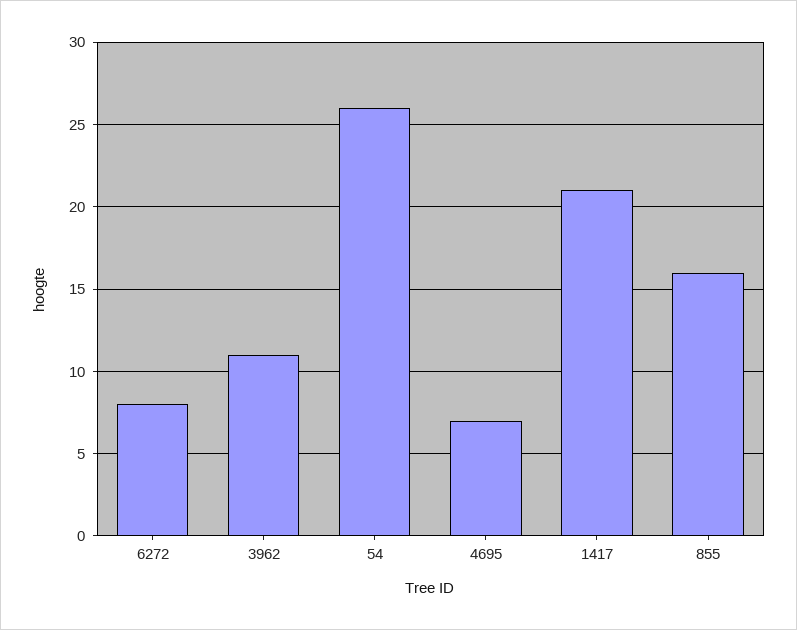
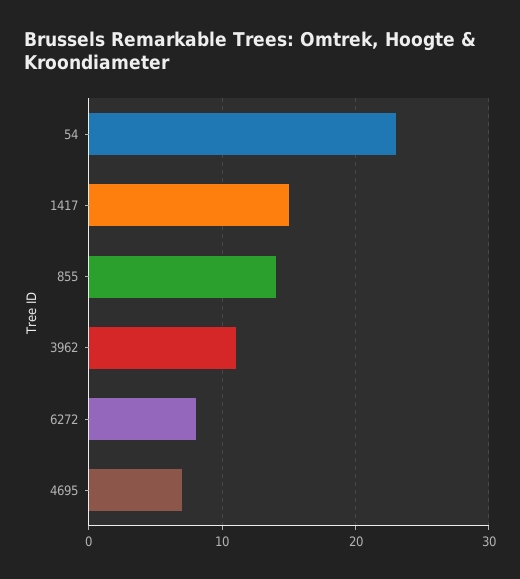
  {
    "6272": 8,
    "3962": 11,
-   "54": 26,
+   "54": 23,
    "4695": 7,
-   "1417": 21,
+   "1417": 15,
-   "855": 16
+   "855": 14
  }

